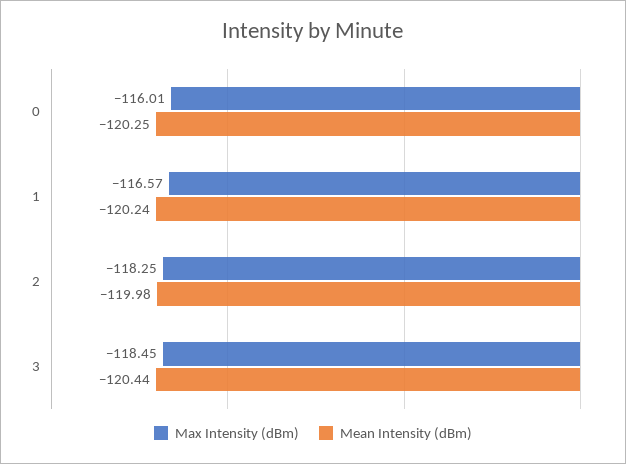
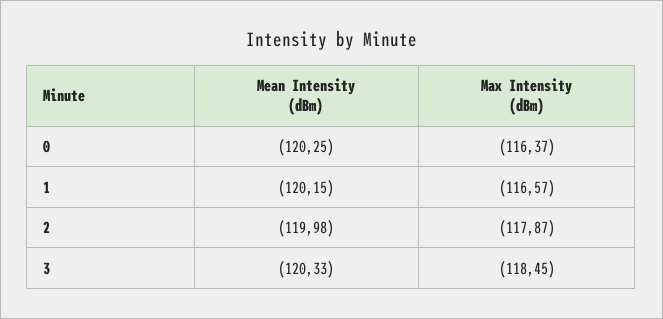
  {
    "Max Intensity (dBm)": {
-     "0": -116.01,
+     "0": -116.37,
      "1": -116.57,
-     "2": -118.25,
+     "2": -117.87,
      "3": -118.45
    },
    "Mean Intensity (dBm)": {
      "0": -120.25,
-     "1": -120.24,
+     "1": -120.15,
      "2": -119.98,
-     "3": -120.44
+     "3": -120.33
    }
  }

